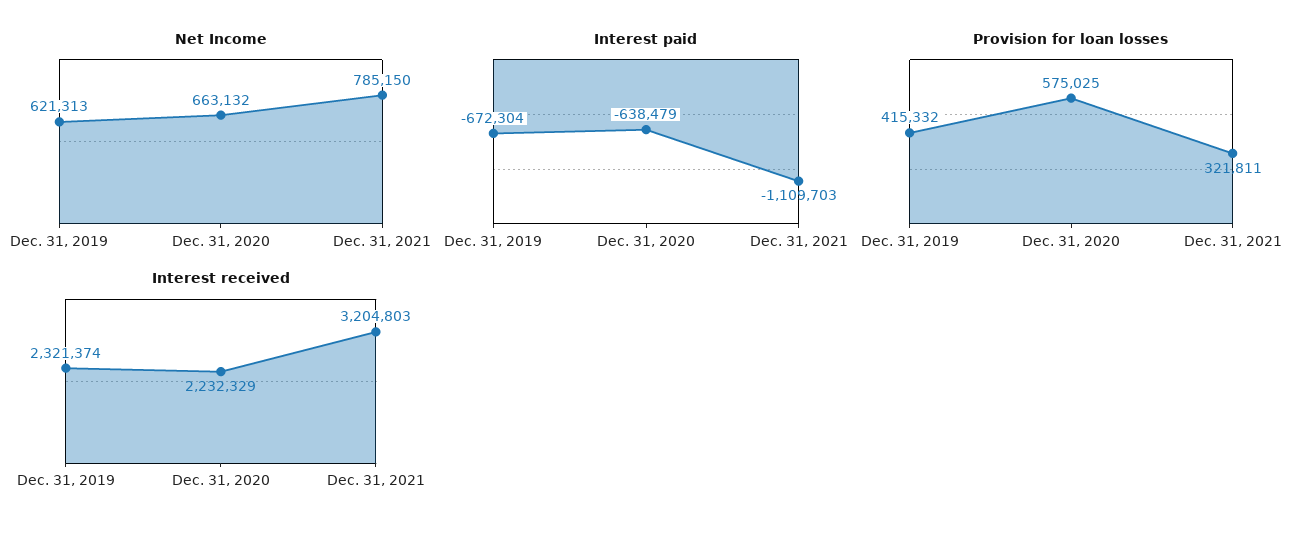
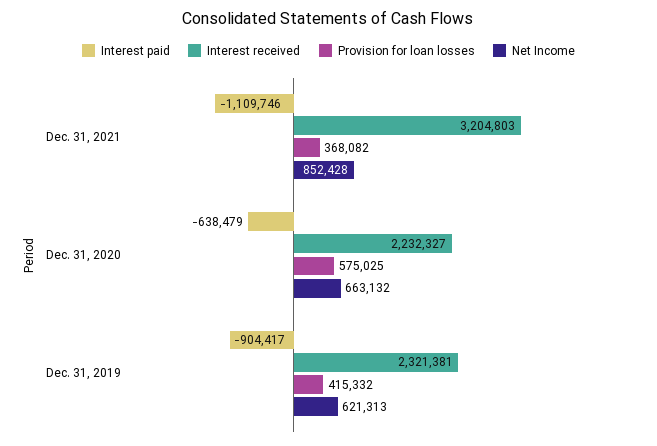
  {
    "Net Income": {
      "Dec. 31, 2019": 621313,
      "Dec. 31, 2020": 663132,
-     "Dec. 31, 2021": 785150
+     "Dec. 31, 2021": 852428
    },
    "Interest paid": {
-     "Dec. 31, 2019": -672304,
+     "Dec. 31, 2019": -904417,
      "Dec. 31, 2020": -638479,
-     "Dec. 31, 2021": -1109703
+     "Dec. 31, 2021": -1109746
    },
    "Provision for loan losses": {
      "Dec. 31, 2019": 415332,
      "Dec. 31, 2020": 575025,
-     "Dec. 31, 2021": 321811
+     "Dec. 31, 2021": 368082
    },
    "Interest received": {
-     "Dec. 31, 2019": 2321374,
+     "Dec. 31, 2019": 2321381,
-     "Dec. 31, 2020": 2232329,
+     "Dec. 31, 2020": 2232327,
      "Dec. 31, 2021": 3204803
    }
  }

